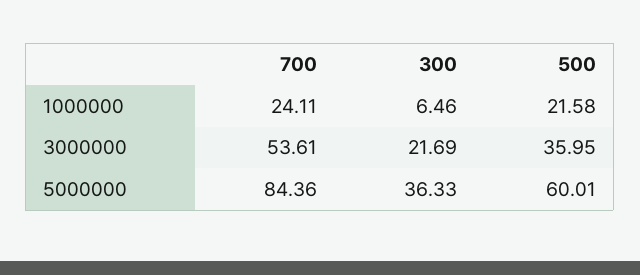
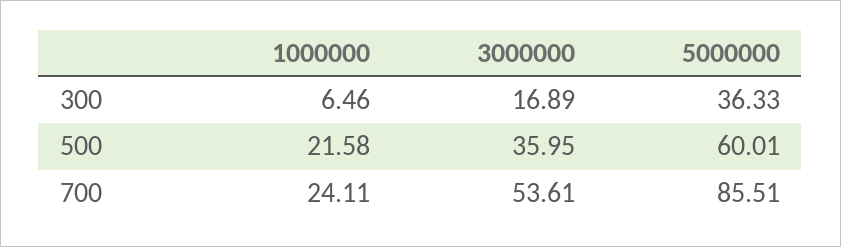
  {
    "700": {
      "1000000": 24.11,
      "3000000": 53.61,
-     "5000000": 84.36
+     "5000000": 85.51
    },
    "300": {
      "1000000": 6.46,
-     "3000000": 21.69,
+     "3000000": 16.89,
      "5000000": 36.33
    },
    "500": {
      "1000000": 21.58,
      "3000000": 35.95,
      "5000000": 60.01
    }
  }

